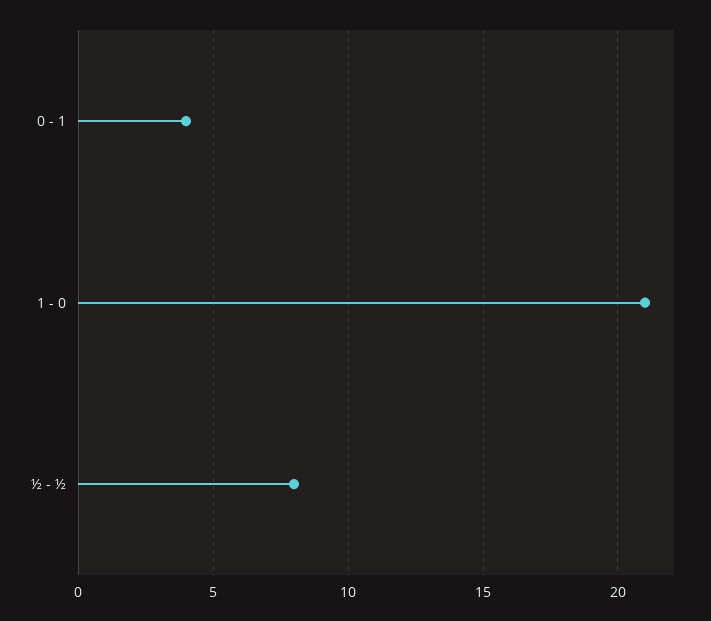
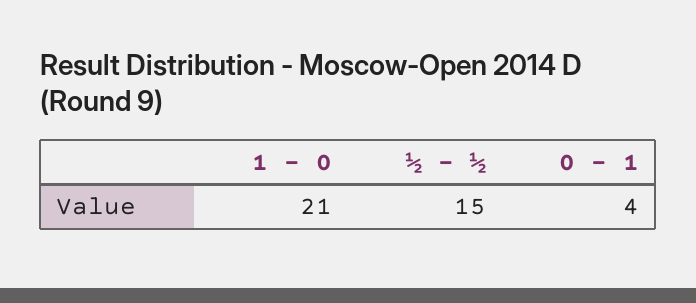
  {
    "0 - 1": 4,
    "1 - 0": 21,
-   "½ - ½": 8
+   "½ - ½": 15
  }

